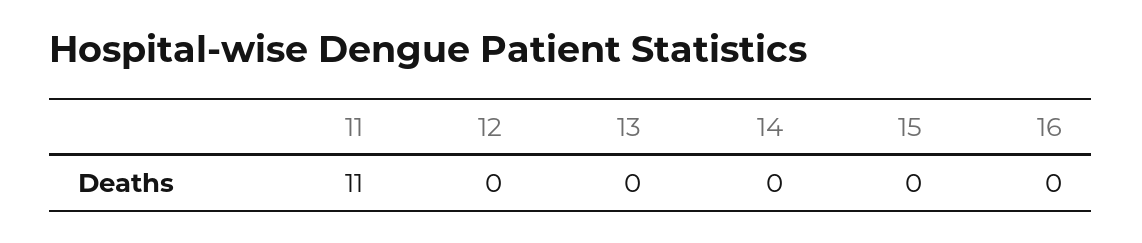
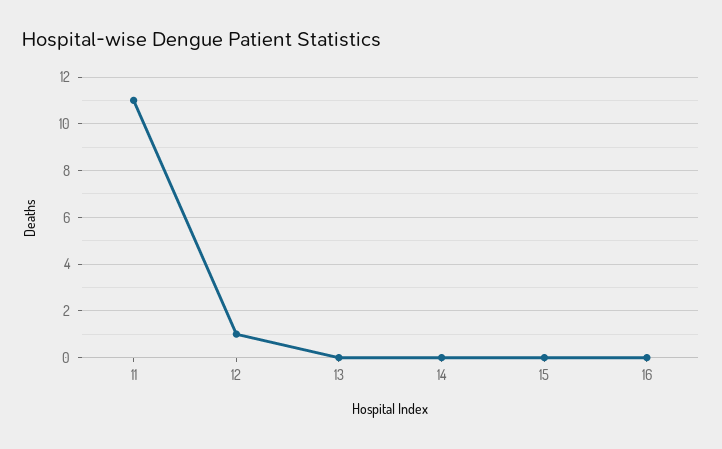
  {
    "11": 11,
-   "12": 0,
+   "12": 1,
    "13": 0,
    "14": 0,
    "15": 0,
    "16": 0
  }

